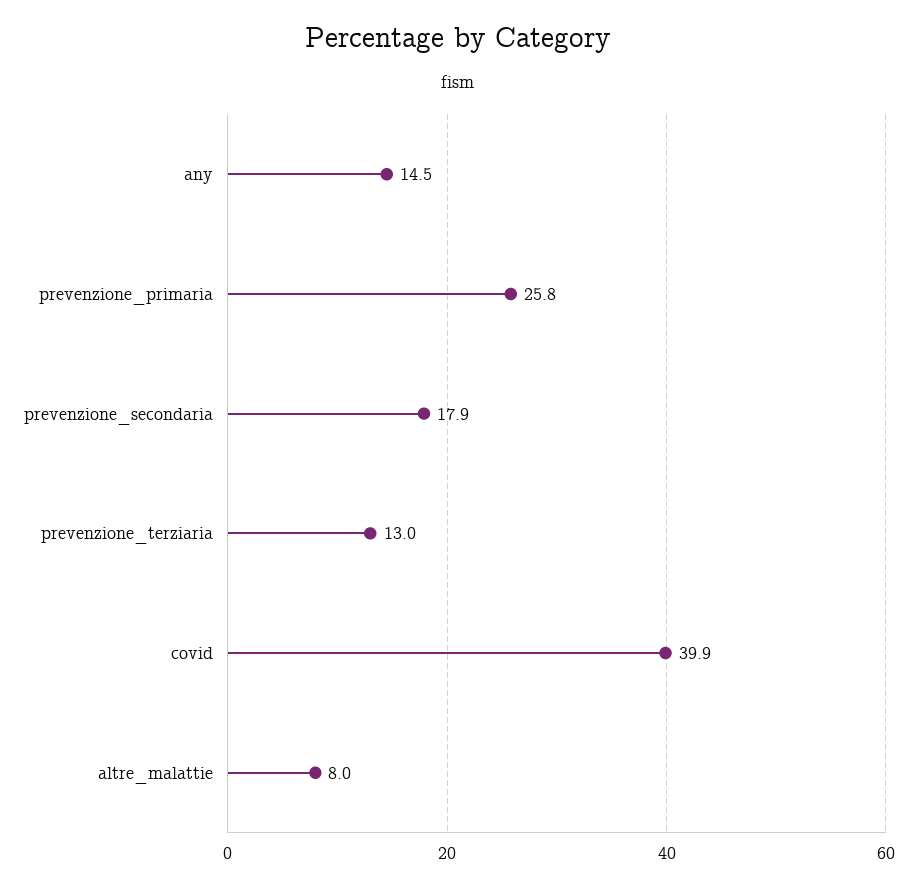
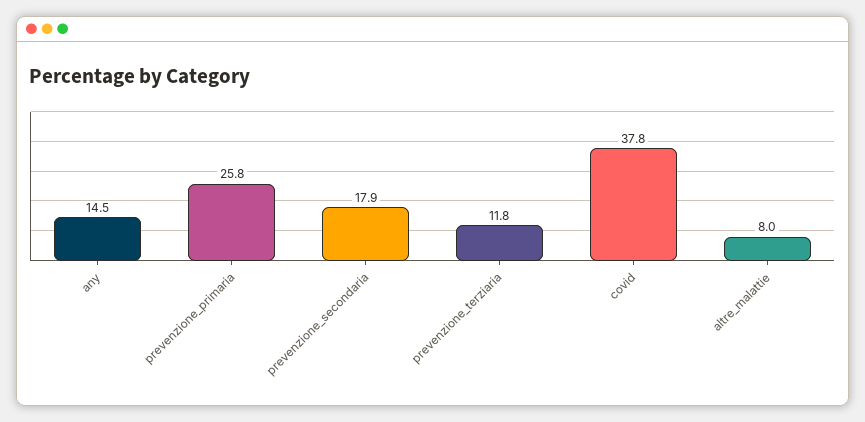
  {
    "any": 14.5,
    "prevenzione_primaria": 25.8,
    "prevenzione_secondaria": 17.9,
-   "prevenzione_terziaria": 13,
+   "prevenzione_terziaria": 11.8,
-   "covid": 39.9,
+   "covid": 37.8,
    "altre_malattie": 8
  }

